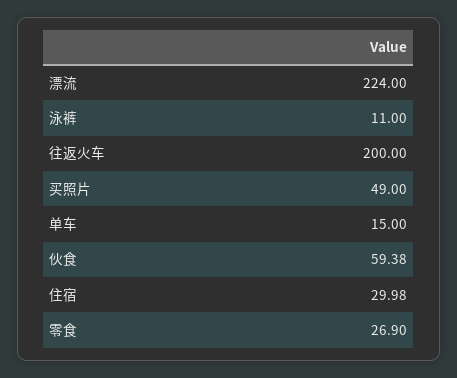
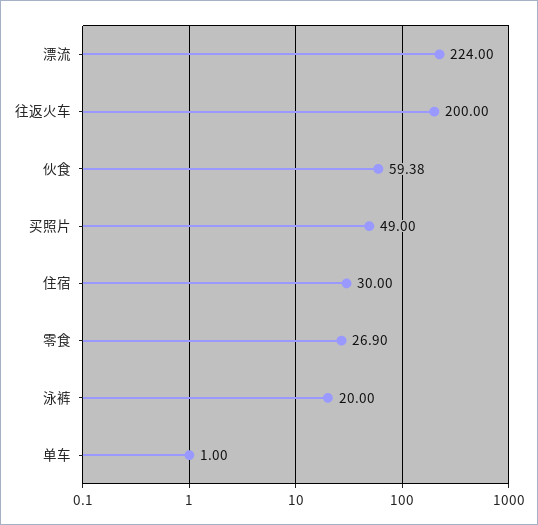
  {
    "漂流": 224,
-   "泳裤": 11,
+   "泳裤": 20,
    "往返火车": 200,
    "买照片": 49,
-   "单车": 15,
+   "单车": 1,
    "伙食": 59.38,
-   "住宿": 29.98,
+   "住宿": 30,
    "零食": 26.9
  }

